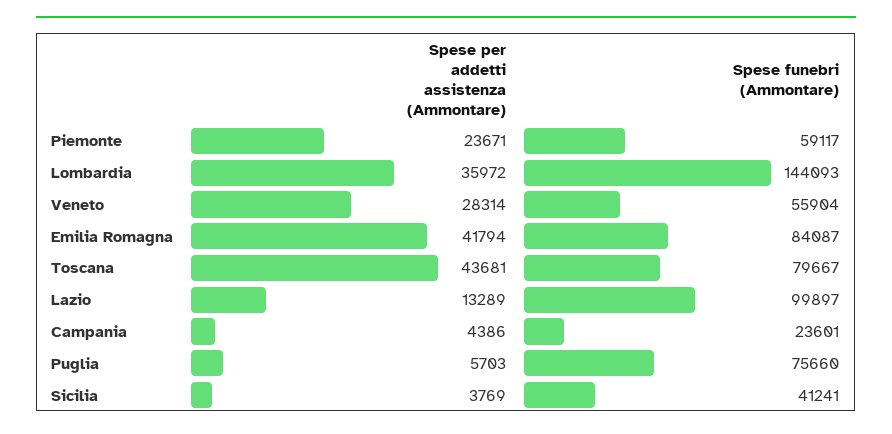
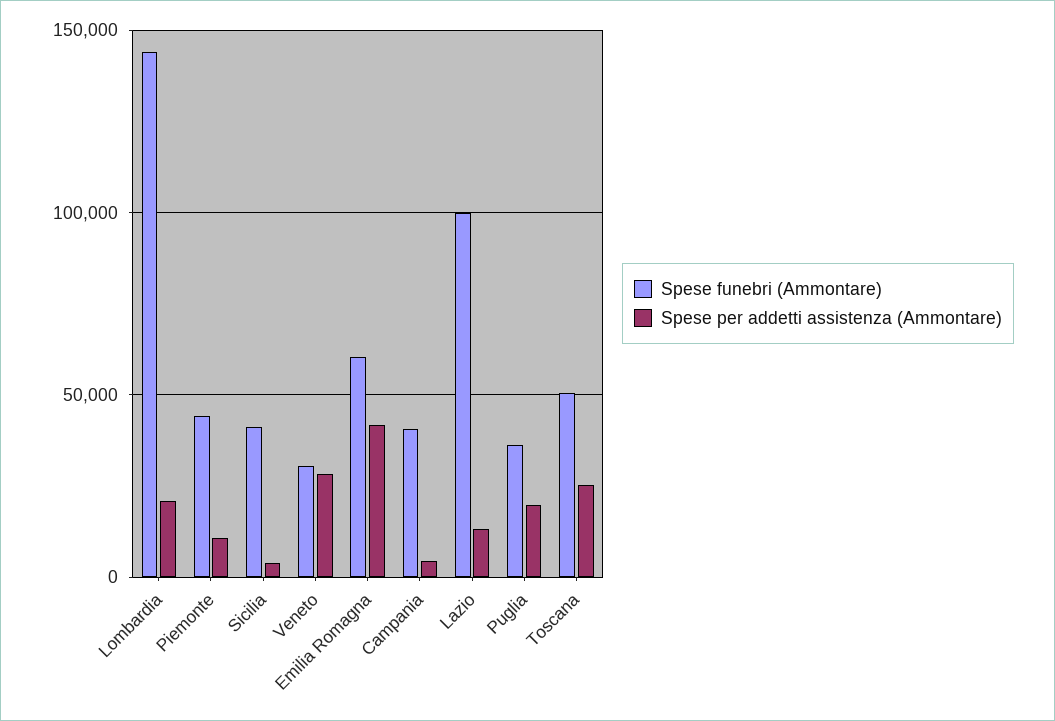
  {
    "Spese per addetti assistenza (Ammontare)": {
-     "Piemonte": 23671,
+     "Piemonte": 10000,
-     "Lombardia": 35972,
+     "Lombardia": 20000,
      "Veneto": 28314,
      "Emilia Romagna": 41794,
-     "Toscana": 43681,
+     "Toscana": 25000,
      "Lazio": 13289,
      "Campania": 4386,
-     "Puglia": 5703,
+     "Puglia": 20000,
      "Sicilia": 3769
    },
    "Spese funebri (Ammontare)": {
-     "Piemonte": 59117,
+     "Piemonte": 45000,
      "Lombardia": 144093,
-     "Veneto": 55904,
+     "Veneto": 30000,
-     "Emilia Romagna": 84087,
+     "Emilia Romagna": 60000,
-     "Toscana": 79667,
+     "Toscana": 50000,
      "Lazio": 99897,
-     "Campania": 23601,
+     "Campania": 40000,
-     "Puglia": 75660,
+     "Puglia": 35000,
      "Sicilia": 41241
    }
  }

